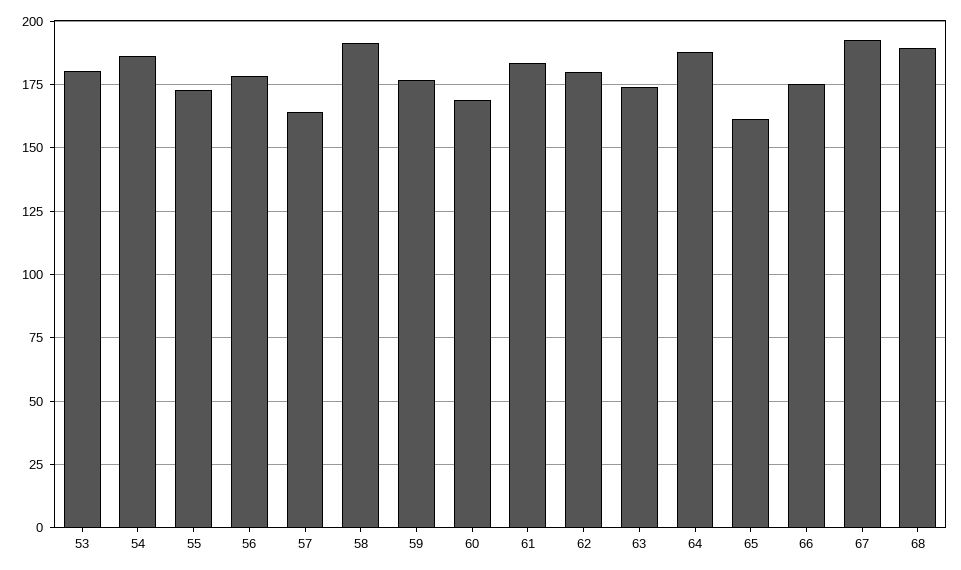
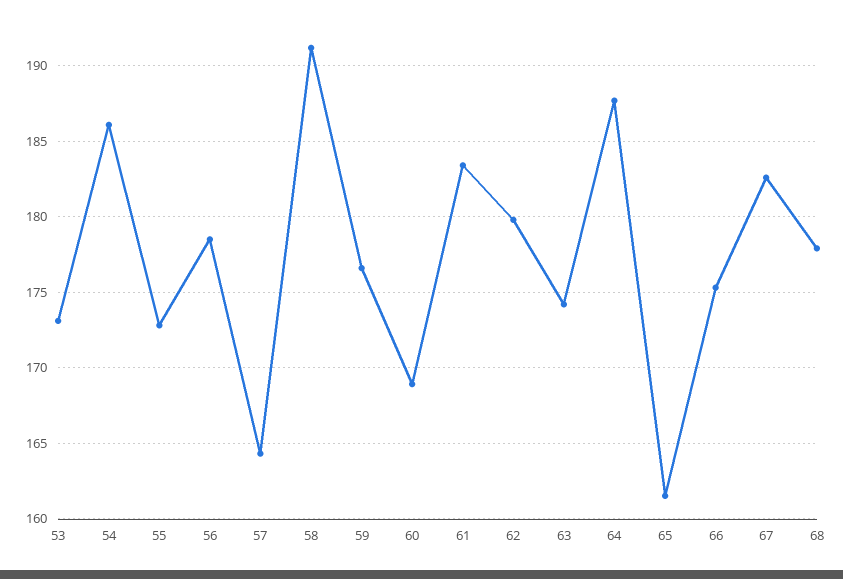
  {
-   "53": 180,
+   "53": 173,
    "54": 186,
    "55": 173,
    "56": 178.5,
    "57": 164.5,
    "58": 191,
    "59": 176.5,
    "60": 169,
    "61": 183.5,
    "62": 180,
    "63": 174,
    "64": 187.5,
    "65": 161.5,
    "66": 175.5,
-   "67": 192.5,
+   "67": 182.5,
-   "68": 190
+   "68": 178
  }

